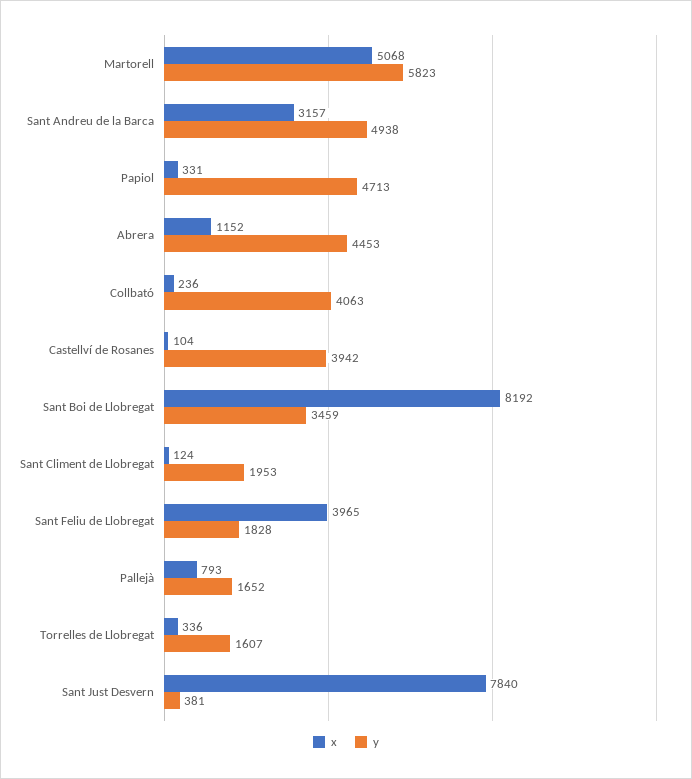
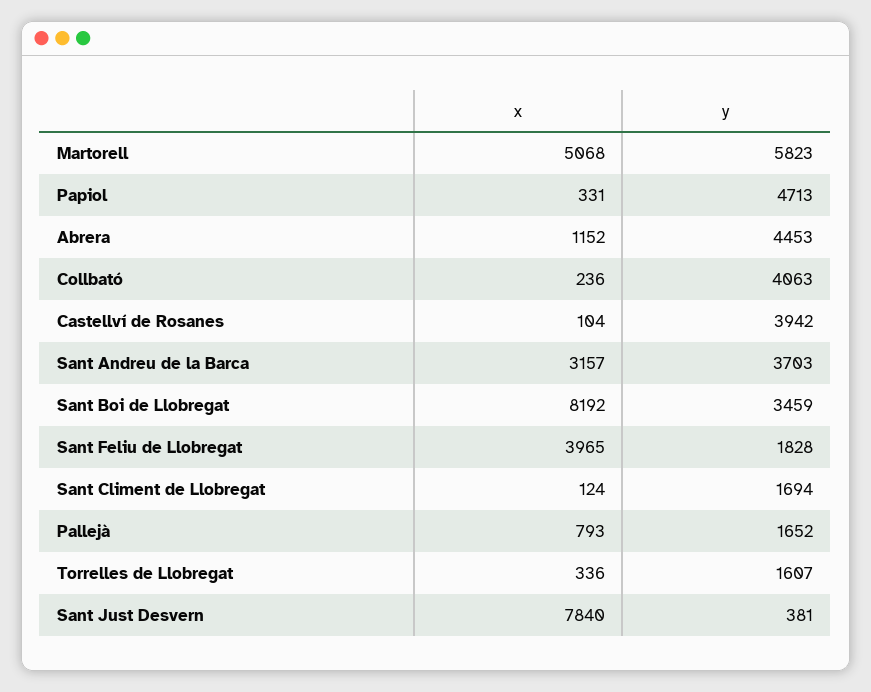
  {
    "x": {
      "Martorell": 5068,
      "Sant Andreu de la Barca": 3157,
      "Papiol": 331,
      "Abrera": 1152,
      "Collbató": 236,
      "Castellví de Rosanes": 104,
      "Sant Boi de Llobregat": 8192,
      "Sant Climent de Llobregat": 124,
      "Sant Feliu de Llobregat": 3965,
      "Pallejà": 793,
      "Torrelles de Llobregat": 336,
      "Sant Just Desvern": 7840
    },
    "y": {
      "Martorell": 5823,
-     "Sant Andreu de la Barca": 4938,
+     "Sant Andreu de la Barca": 3703,
      "Papiol": 4713,
      "Abrera": 4453,
      "Collbató": 4063,
      "Castellví de Rosanes": 3942,
      "Sant Boi de Llobregat": 3459,
-     "Sant Climent de Llobregat": 1953,
+     "Sant Climent de Llobregat": 1694,
      "Sant Feliu de Llobregat": 1828,
      "Pallejà": 1652,
      "Torrelles de Llobregat": 1607,
      "Sant Just Desvern": 381
    }
  }

